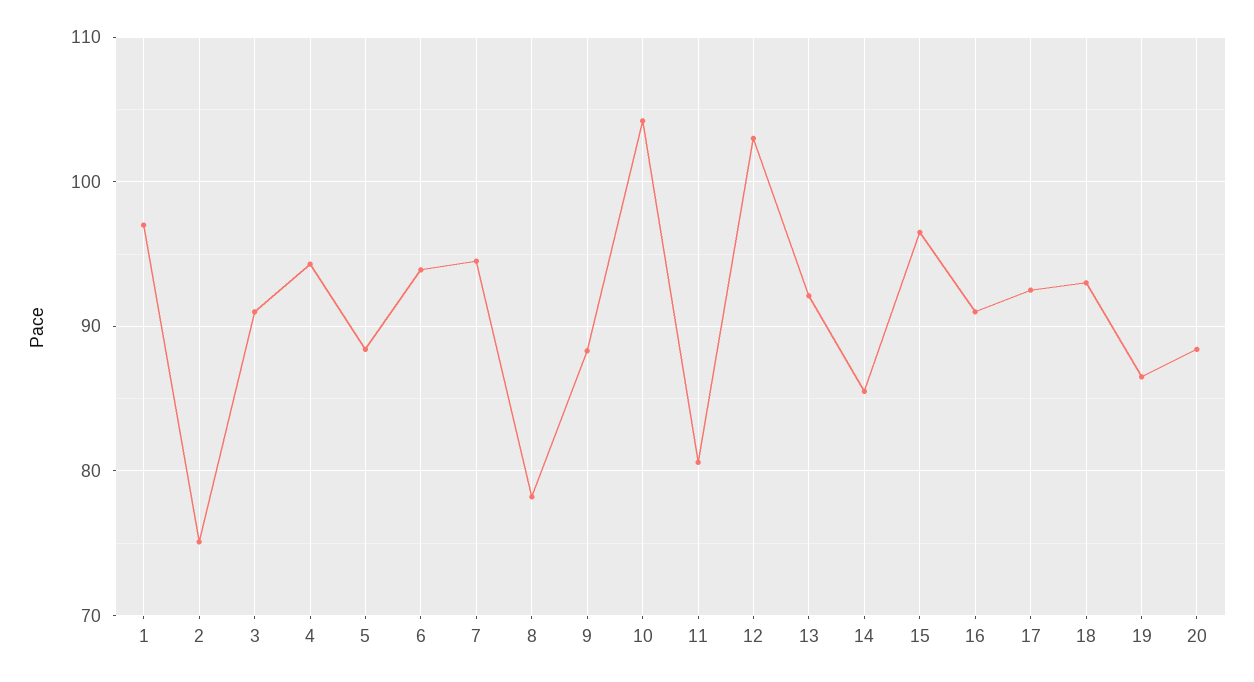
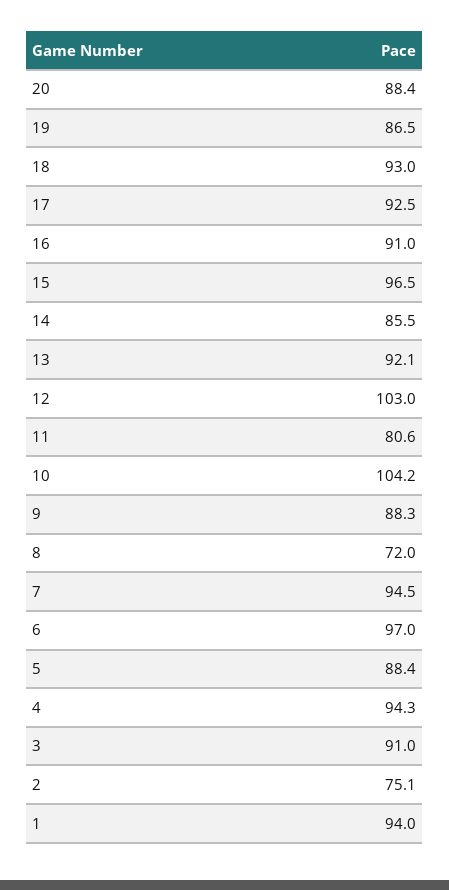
  {
-   "1": 97,
+   "1": 94,
    "2": 75.1,
    "3": 91,
    "4": 94.3,
    "5": 88.4,
-   "6": 94,
+   "6": 97,
    "7": 94.5,
-   "8": 78,
+   "8": 72,
    "9": 88.3,
    "10": 104.2,
    "11": 80.6,
    "12": 103,
    "13": 92.1,
    "14": 85.5,
    "15": 96.5,
    "16": 91,
    "17": 92.5,
    "18": 93,
    "19": 86.5,
    "20": 88.4
  }

